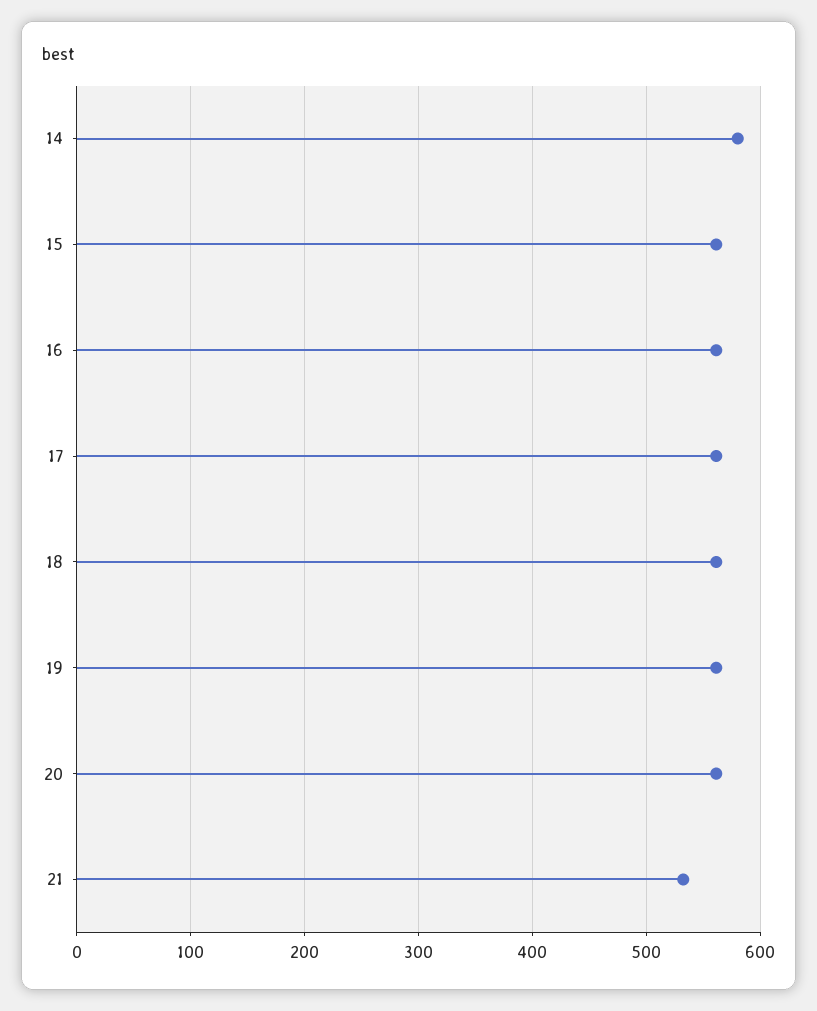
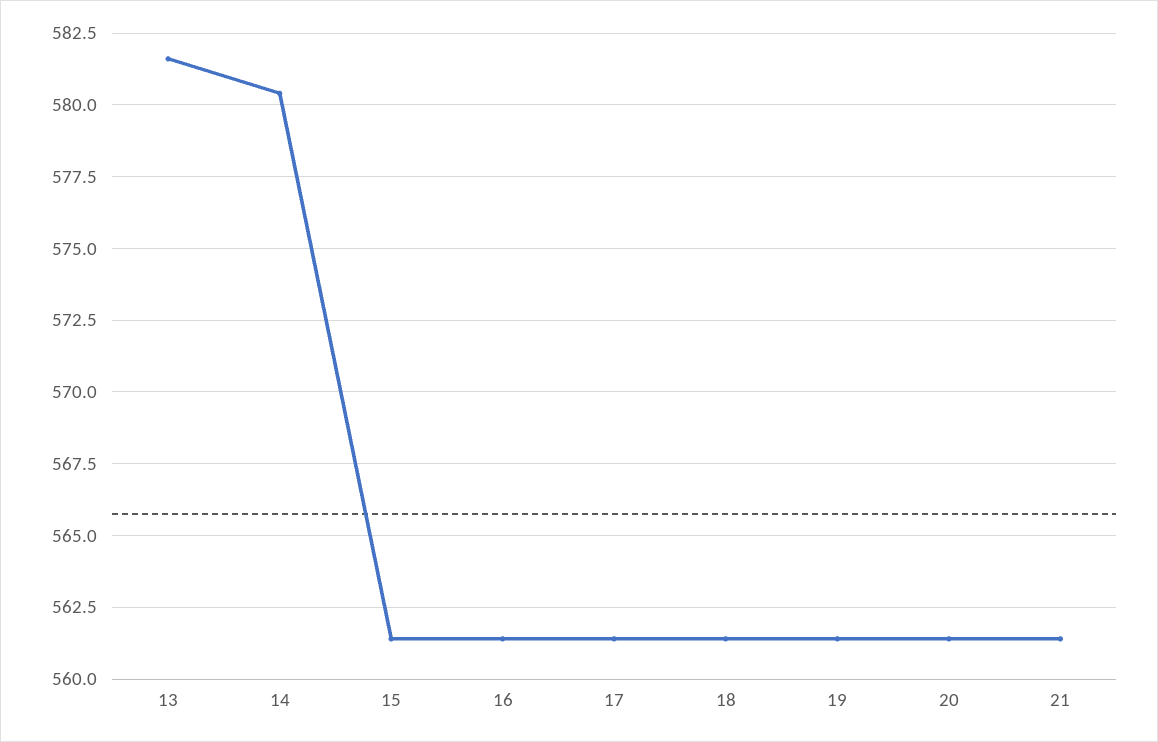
  {
    "14": 580.5,
    "15": 561.5,
    "16": 561.5,
    "17": 561.5,
    "18": 561.5,
    "19": 561.5,
    "20": 561.5,
-   "21": 530
+   "21": 561.5,
+   "13": 581.5
  }

